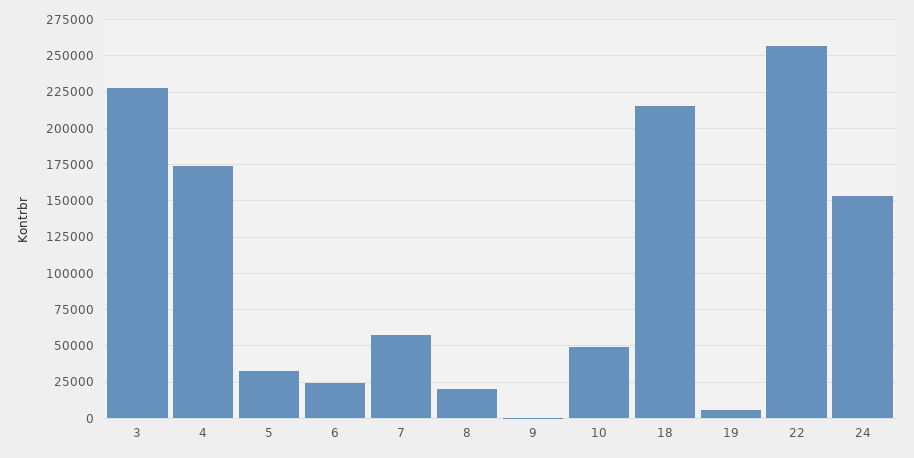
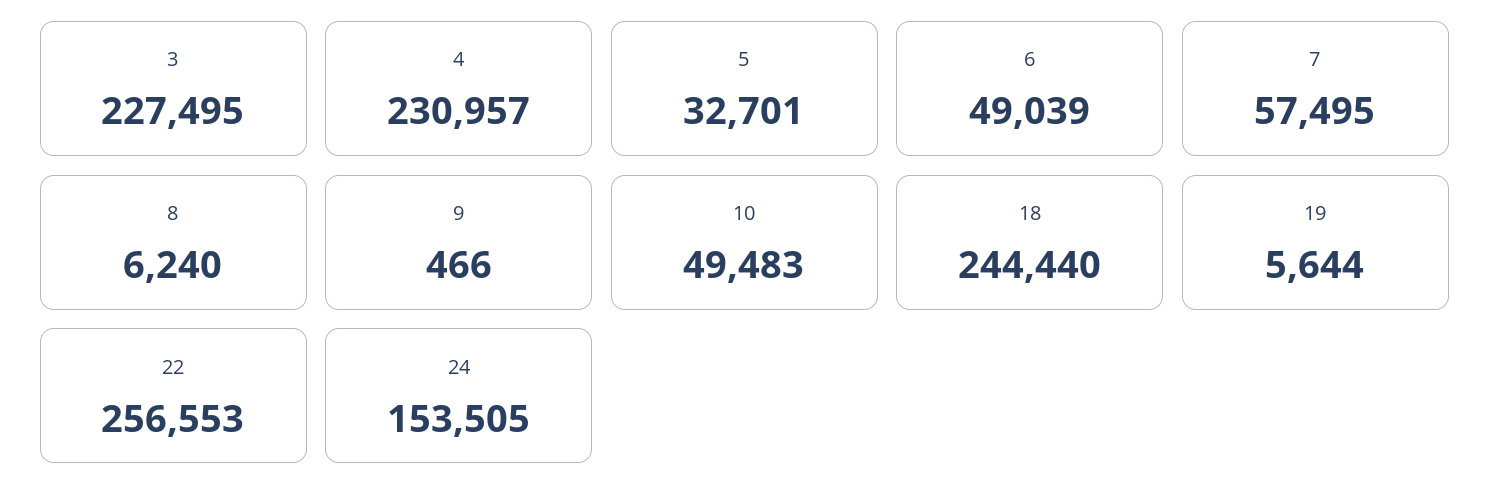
  {
    "3": 227495,
-   "4": 175000,
+   "4": 230957,
    "5": 32701,
-   "6": 25000,
+   "6": 49039,
    "7": 57495,
-   "8": 20000,
+   "8": 6240,
    "9": 466,
    "10": 49483,
-   "18": 215000,
+   "18": 244440,
    "19": 5644,
    "22": 256553,
    "24": 153505
  }

